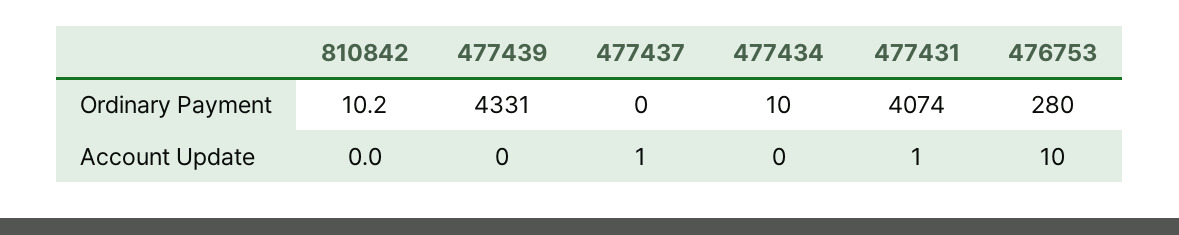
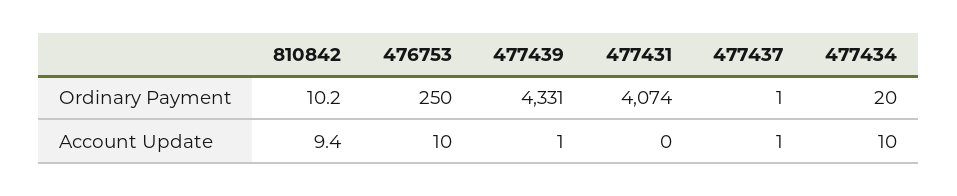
  {
    "810842": {
      "Ordinary Payment": 10.2,
-     "Account Update": 0
+     "Account Update": 9.4
    },
    "477439": {
      "Ordinary Payment": 4331,
-     "Account Update": 0
+     "Account Update": 1
    },
    "477437": {
-     "Ordinary Payment": 0,
+     "Ordinary Payment": 1,
      "Account Update": 1
    },
    "477434": {
-     "Ordinary Payment": 10,
+     "Ordinary Payment": 20,
-     "Account Update": 0
+     "Account Update": 10
    },
    "477431": {
      "Ordinary Payment": 4074,
-     "Account Update": 1
+     "Account Update": 0
    },
    "476753": {
-     "Ordinary Payment": 280,
+     "Ordinary Payment": 250,
      "Account Update": 10
    }
  }

